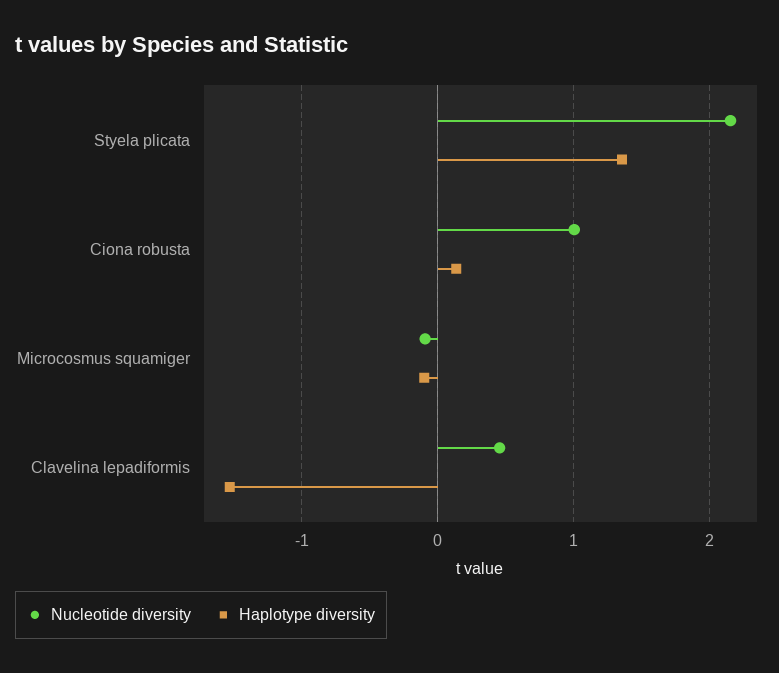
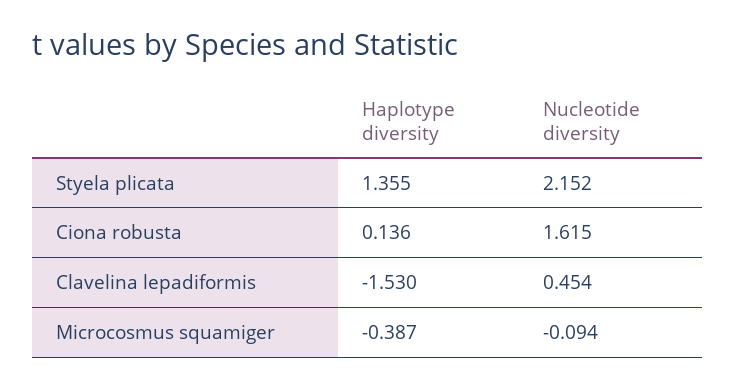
  {
    "Nucleotide diversity": {
      "Styela plicata": 2.152,
-     "Ciona robusta": 1,
+     "Ciona robusta": 1.615,
      "Microcosmus squamiger": -0.094,
      "Clavelina lepadiformis": 0.454
    },
    "Haplotype diversity": {
      "Styela plicata": 1.355,
      "Ciona robusta": 0.136,
-     "Microcosmus squamiger": -0.1,
+     "Microcosmus squamiger": -0.387,
      "Clavelina lepadiformis": -1.53
    }
  }

